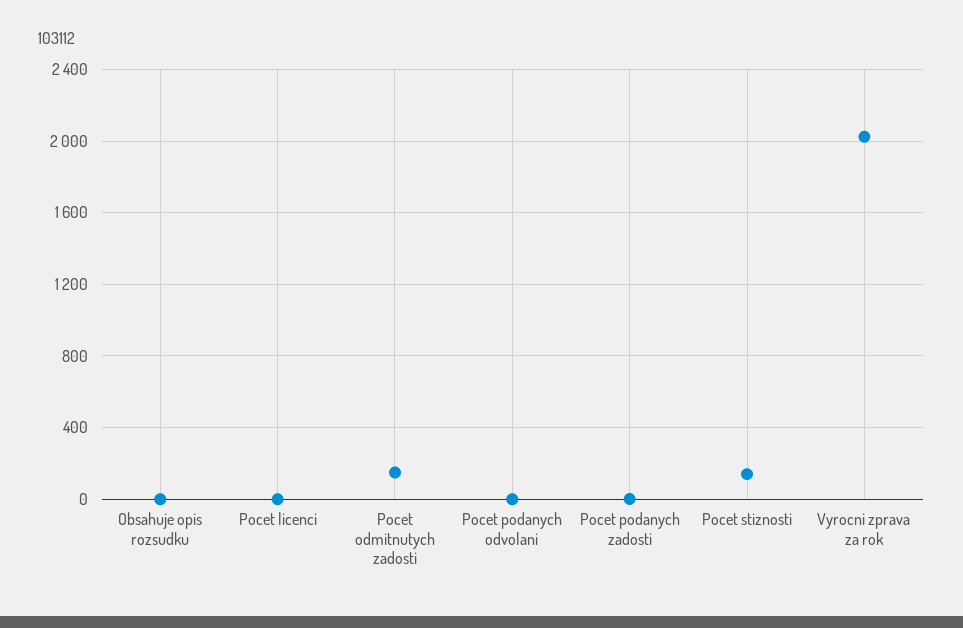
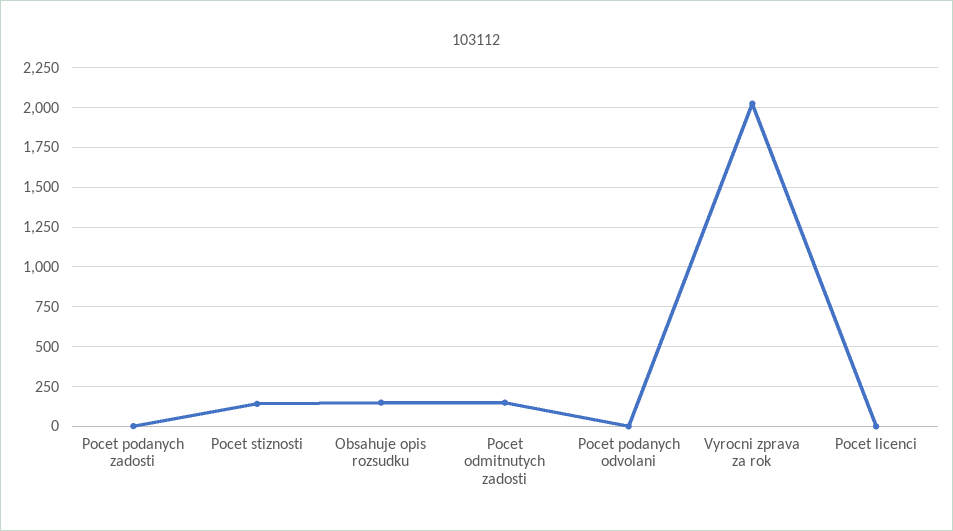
  {
-   "Obsahuje opis rozsudku": 0,
+   "Obsahuje opis rozsudku": 150,
    "Pocet licenci": 0,
    "Pocet odmitnutych zadosti": 150,
    "Pocet podanych odvolani": 0,
    "Pocet podanych zadosti": 0,
    "Pocet stiznosti": 150,
    "Vyrocni zprava za rok": 2000
  }

